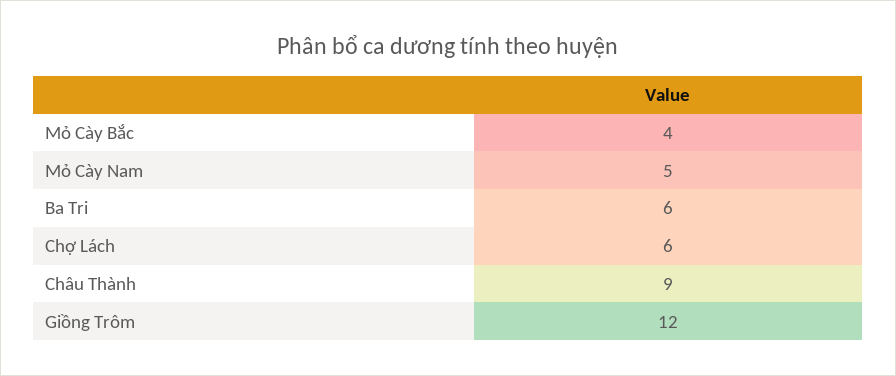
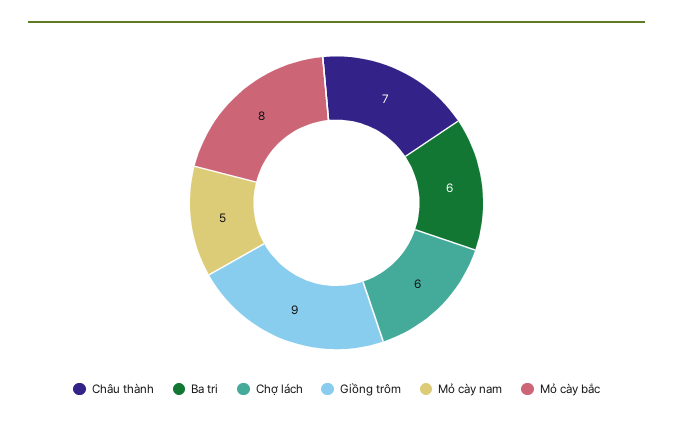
  {
-   "Mỏ Cày Bắc": 4,
+   "Mỏ Cày Bắc": 8,
    "Mỏ Cày Nam": 5,
    "Ba Tri": 6,
    "Chợ Lách": 6,
-   "Châu Thành": 9,
+   "Châu Thành": 7,
-   "Giồng Trôm": 12
+   "Giồng Trôm": 9
  }

